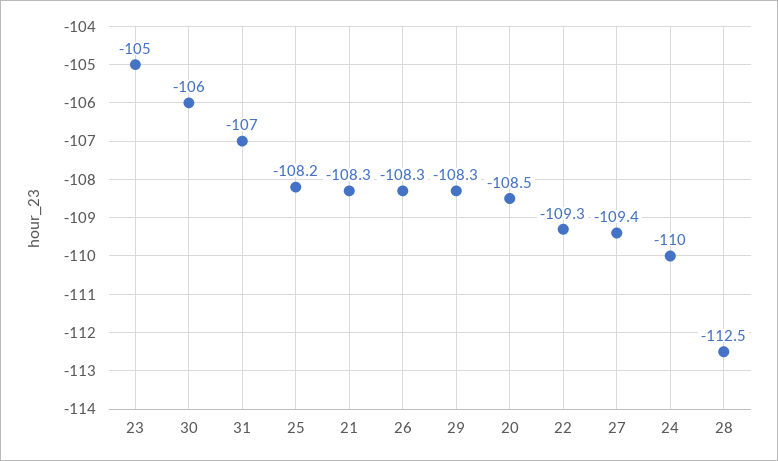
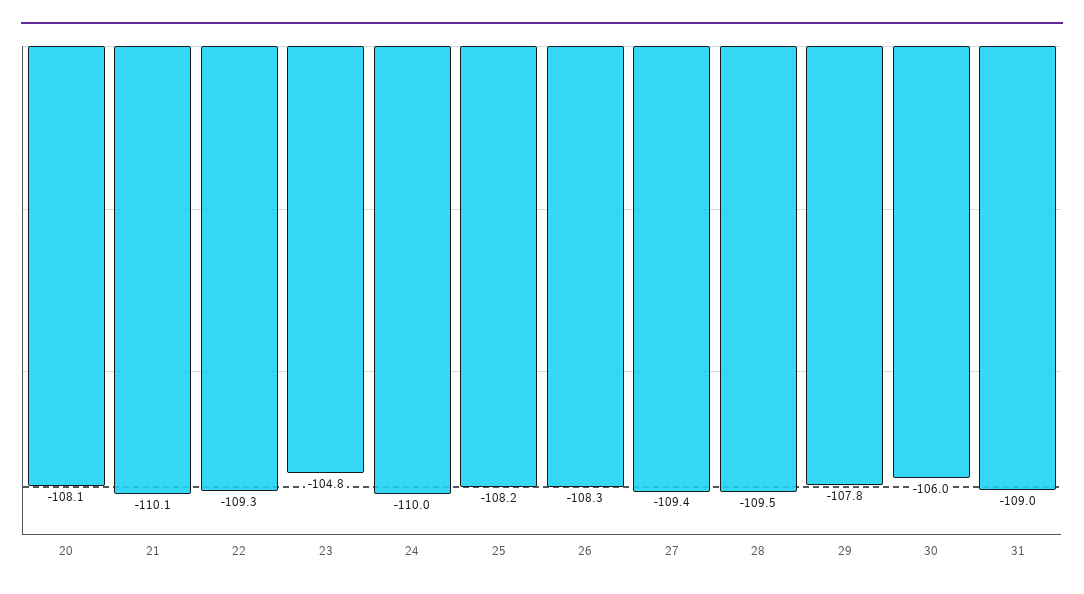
  {
-   "23": -105,
+   "23": -104.8,
    "30": -106,
-   "31": -107,
+   "31": -109,
    "25": -108.2,
-   "21": -108.3,
+   "21": -110.1,
    "26": -108.3,
-   "29": -108.3,
+   "29": -107.8,
-   "20": -108.5,
+   "20": -108.1,
    "22": -109.3,
    "27": -109.4,
    "24": -110,
-   "28": -112.5
+   "28": -109.5
  }

